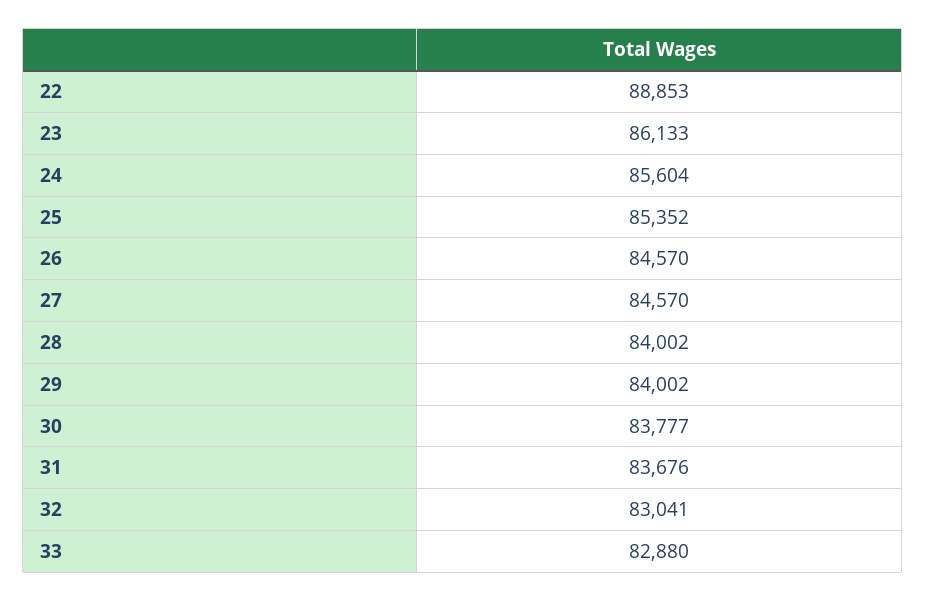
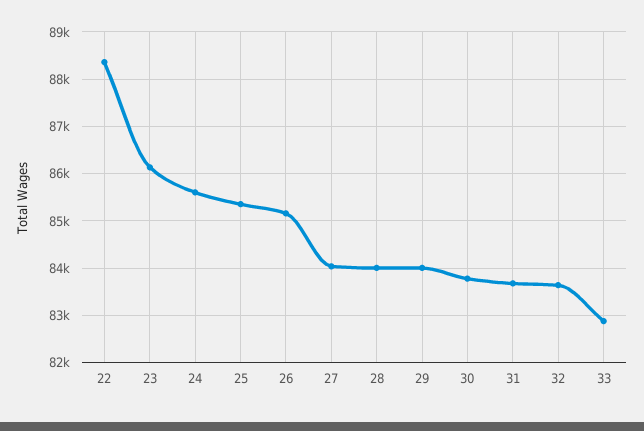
  {
-   "22": 88853,
+   "22": 88400,
    "23": 86133,
    "24": 85604,
    "25": 85352,
-   "26": 84570,
+   "26": 85200,
-   "27": 84570,
+   "27": 84000,
    "28": 84002,
    "29": 84002,
    "30": 83777,
    "31": 83676,
-   "32": 83041,
+   "32": 83600,
    "33": 82880
  }

